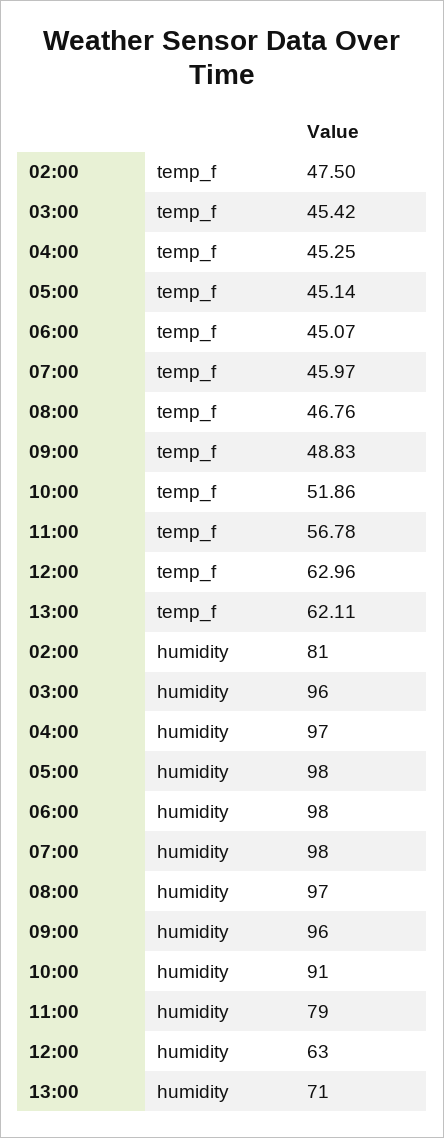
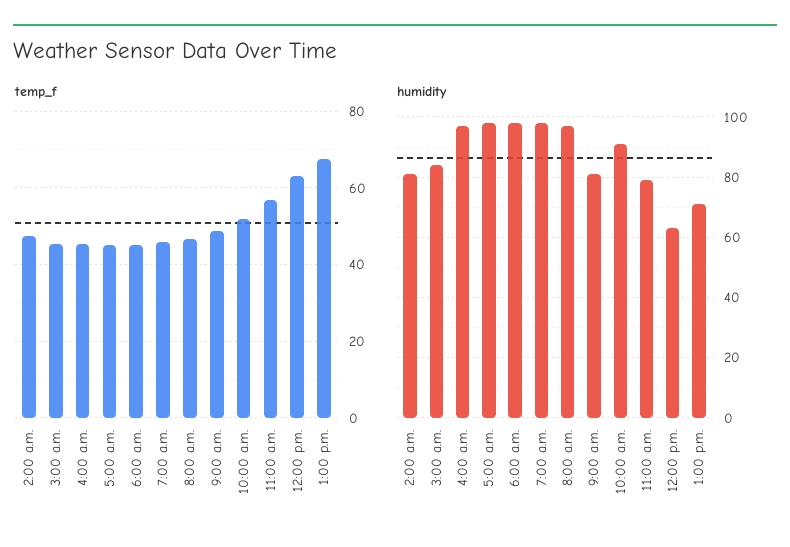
  {
    "temp_f": {
      "02:00": 47.5,
      "03:00": 45.42,
      "04:00": 45.25,
      "05:00": 45.14,
      "06:00": 45.07,
      "07:00": 45.97,
      "08:00": 46.76,
      "09:00": 48.83,
      "10:00": 51.86,
      "11:00": 56.78,
      "12:00": 62.96,
-     "13:00": 62.11
+     "13:00": 68
    },
    "humidity": {
      "02:00": 81,
-     "03:00": 96,
+     "03:00": 85,
      "04:00": 97,
      "05:00": 98,
      "06:00": 98,
      "07:00": 98,
      "08:00": 97,
-     "09:00": 96,
+     "09:00": 80,
      "10:00": 91,
      "11:00": 79,
      "12:00": 63,
      "13:00": 71
    }
  }

